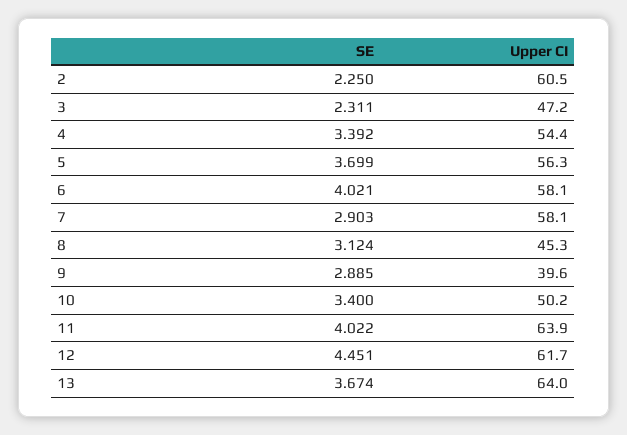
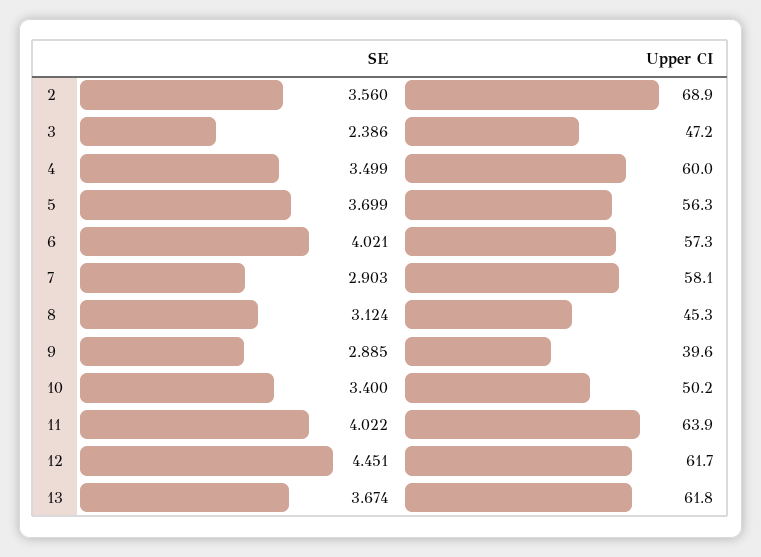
  {
    "SE": {
-     "2": 2.25,
+     "2": 3.56,
-     "3": 2.311,
+     "3": 2.386,
-     "4": 3.392,
+     "4": 3.499,
      "5": 3.699,
      "6": 4.021,
      "7": 2.903,
      "8": 3.124,
      "9": 2.885,
      "10": 3.4,
      "11": 4.022,
      "12": 4.451,
      "13": 3.674
    },
    "Upper CI": {
-     "2": 60.5,
+     "2": 68.9,
      "3": 47.2,
-     "4": 54.4,
+     "4": 60,
      "5": 56.3,
-     "6": 58.1,
+     "6": 57.3,
      "7": 58.1,
      "8": 45.3,
      "9": 39.6,
      "10": 50.2,
      "11": 63.9,
      "12": 61.7,
-     "13": 64
+     "13": 61.8
    }
  }

